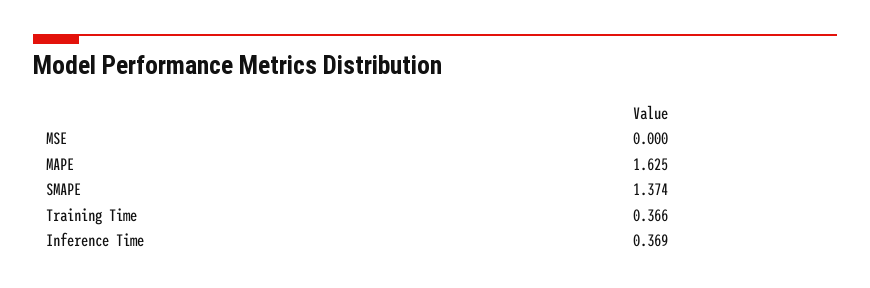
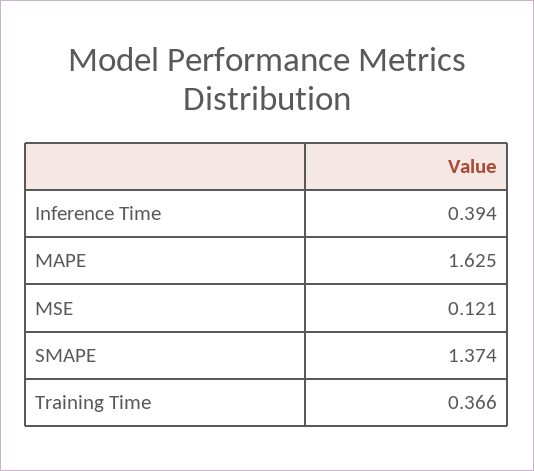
  {
-   "MSE": 0,
+   "MSE": 0.121,
    "MAPE": 1.625,
    "SMAPE": 1.374,
    "Training Time": 0.366,
-   "Inference Time": 0.369
+   "Inference Time": 0.394
  }

